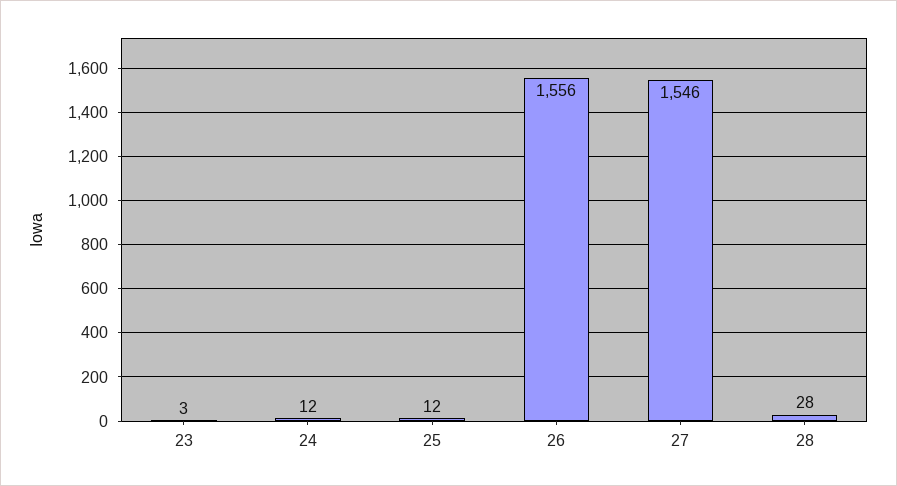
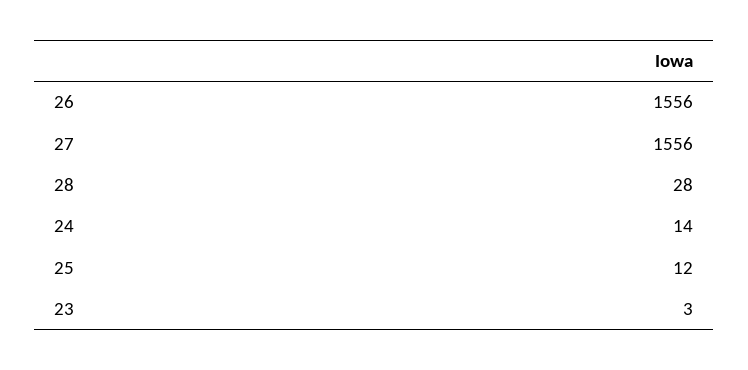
  {
    "23": 3,
-   "24": 12,
+   "24": 14,
    "25": 12,
    "26": 1556,
-   "27": 1546,
+   "27": 1556,
    "28": 28
  }

